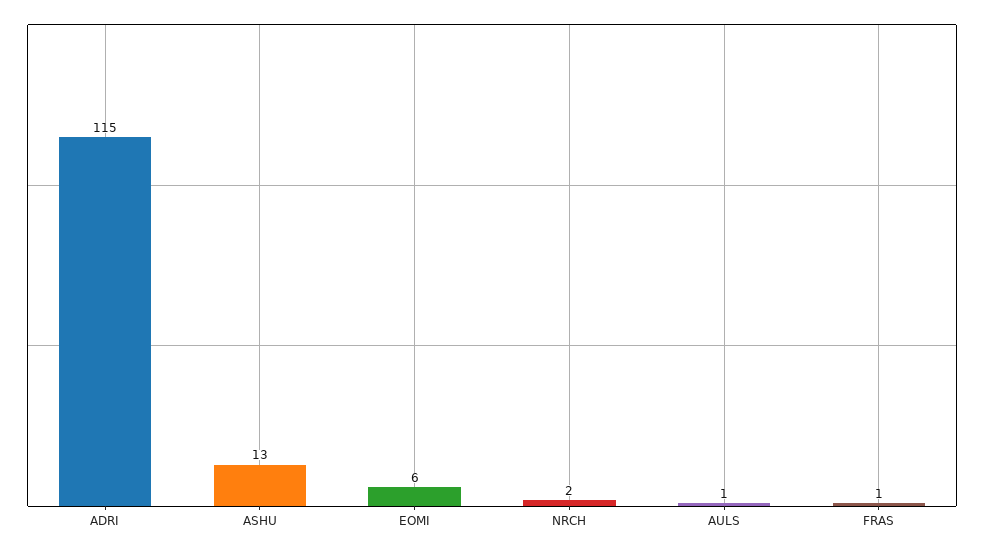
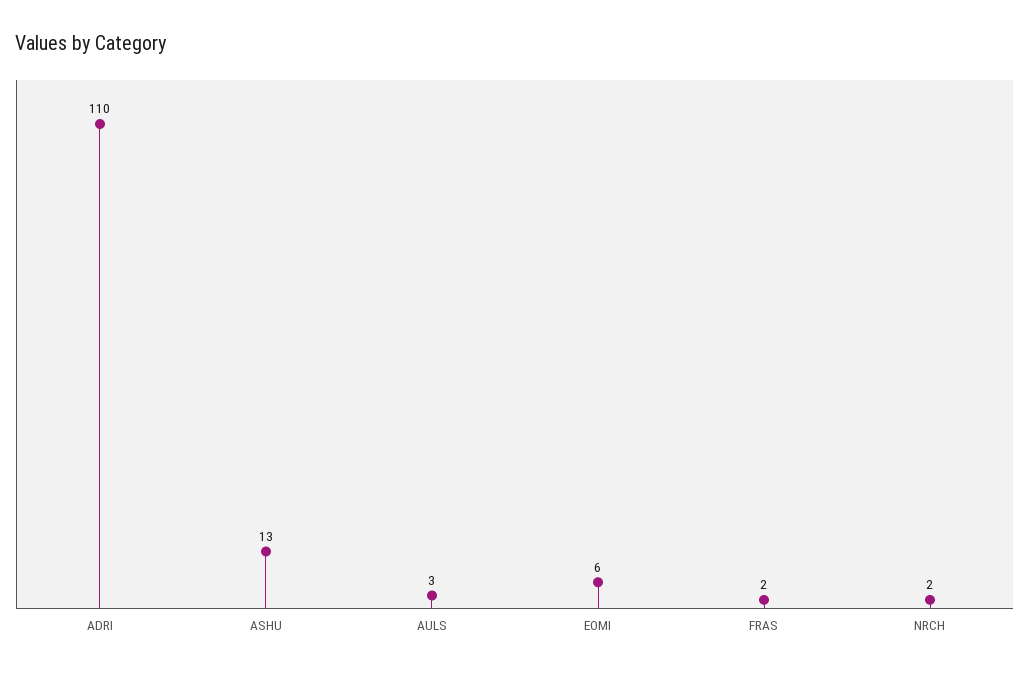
  {
-   "ADRI": 115,
+   "ADRI": 110,
    "ASHU": 13,
    "EOMI": 6,
    "NRCH": 2,
-   "AULS": 1,
+   "AULS": 3,
-   "FRAS": 1
+   "FRAS": 2
  }

